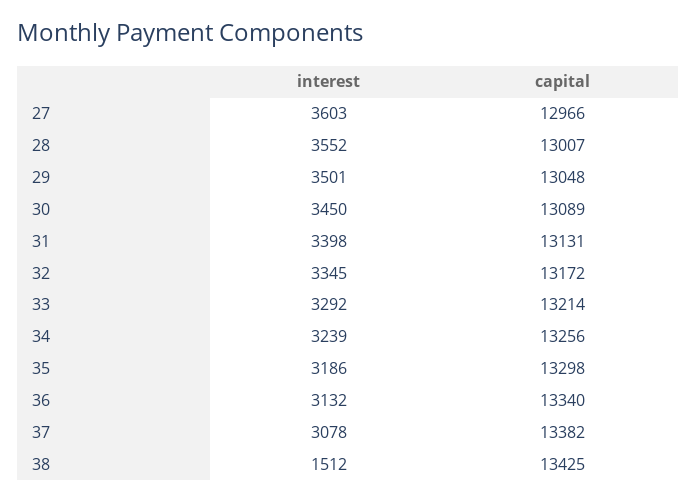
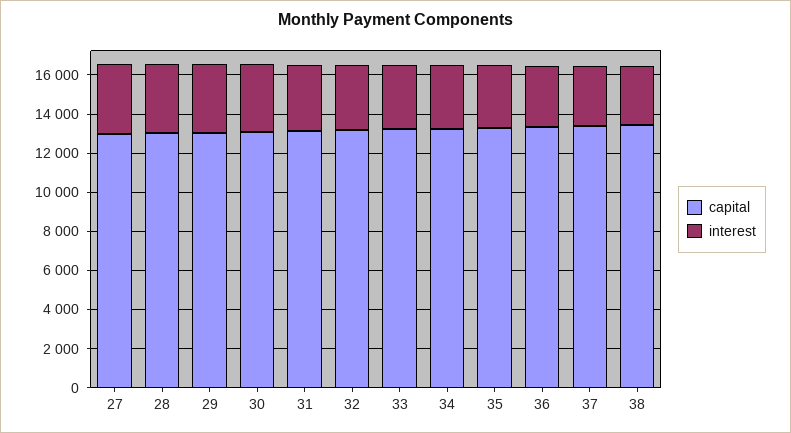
  {
    "interest": {
      "27": 3603,
      "28": 3552,
      "29": 3501,
      "30": 3450,
      "31": 3398,
      "32": 3345,
      "33": 3292,
      "34": 3239,
      "35": 3186,
      "36": 3132,
      "37": 3078,
-     "38": 1512
+     "38": 3000
    },
    "capital": {
      "27": 12966,
      "28": 13007,
      "29": 13048,
      "30": 13089,
      "31": 13131,
      "32": 13172,
      "33": 13214,
      "34": 13256,
      "35": 13298,
      "36": 13340,
      "37": 13382,
      "38": 13425
    }
  }

